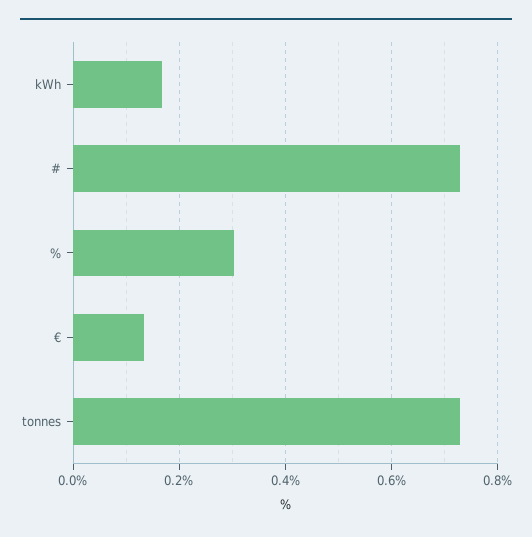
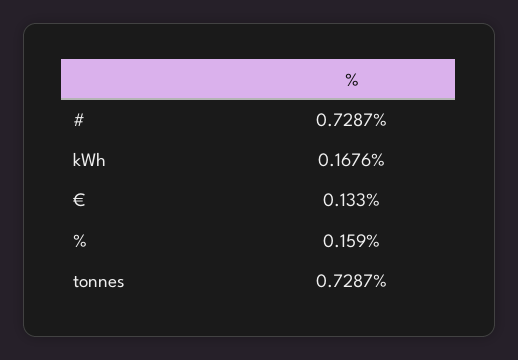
  {
    "kWh": 0.1676,
    "#": 0.7287,
-   "%": 0.3,
+   "%": 0.159,
    "€": 0.133,
    "tonnes": 0.7287
  }

